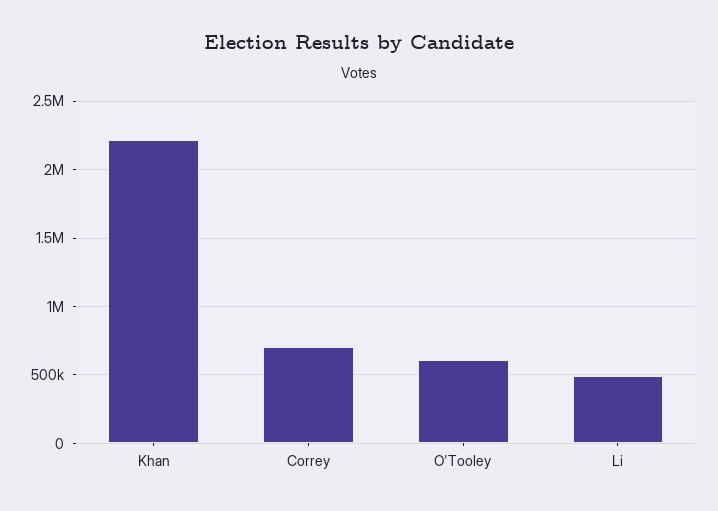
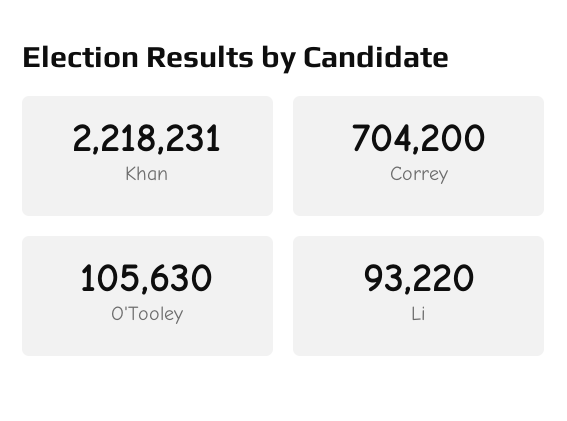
  {
    "Khan": 2218231,
    "Correy": 704200,
-   "O'Tooley": 600000,
+   "O'Tooley": 105630,
-   "Li": 500000
+   "Li": 93220
  }

